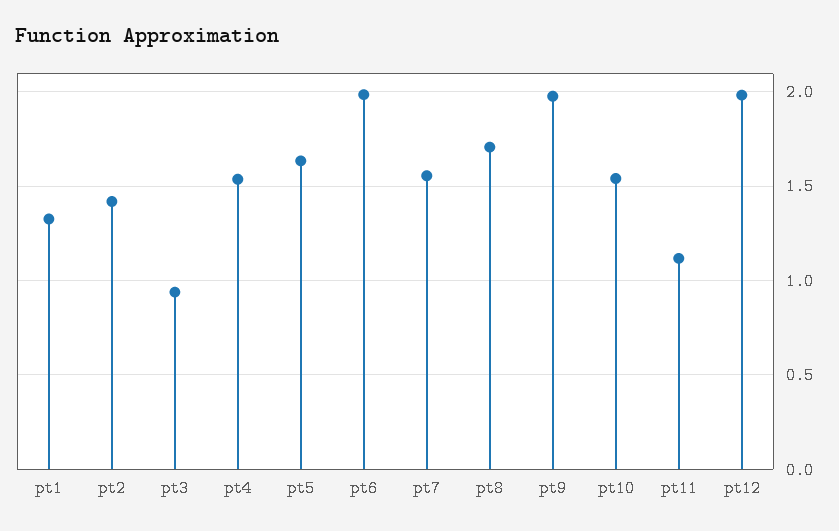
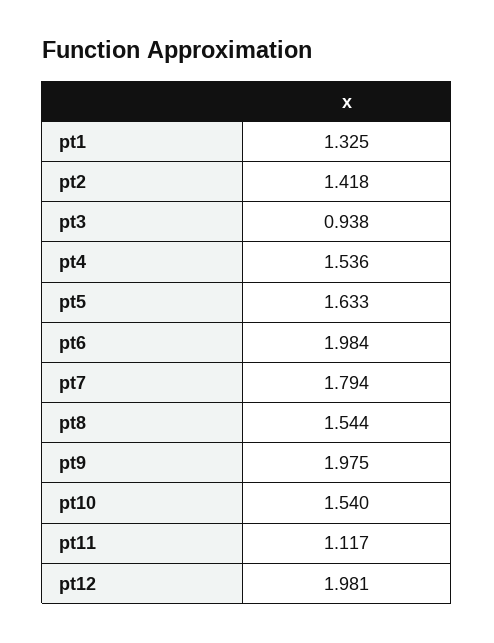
  {
    "pt1": 1.325,
    "pt2": 1.418,
    "pt3": 0.938,
    "pt4": 1.536,
    "pt5": 1.633,
    "pt6": 1.984,
-   "pt7": 1.55,
+   "pt7": 1.794,
-   "pt8": 1.7,
+   "pt8": 1.544,
    "pt9": 1.975,
    "pt10": 1.54,
    "pt11": 1.117,
    "pt12": 1.981
  }

